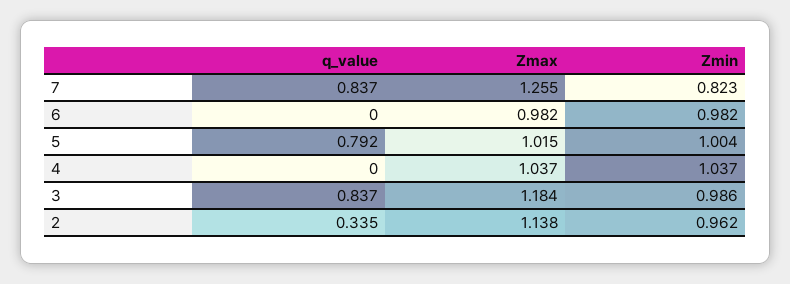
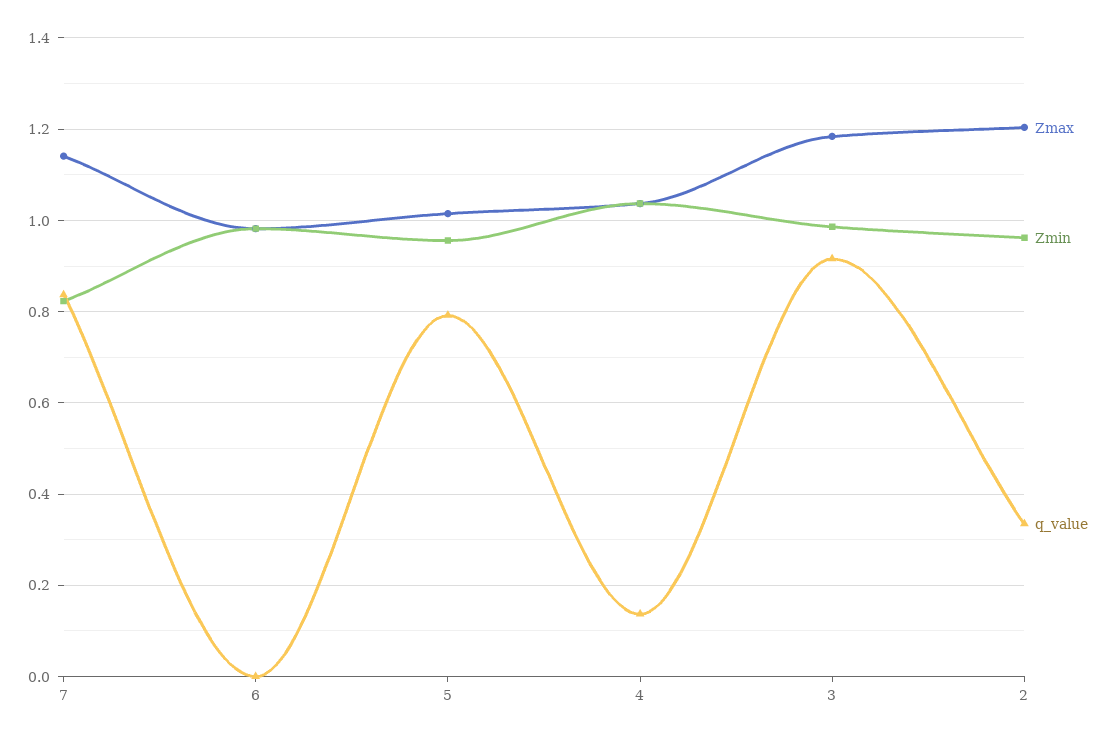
  {
    "q_value": {
      "7": 0.837,
      "6": 0,
      "5": 0.792,
-     "4": 0,
+     "4": 0.14,
-     "3": 0.837,
+     "3": 0.92,
      "2": 0.335
    },
    "Zmax": {
-     "7": 1.255,
+     "7": 1.14,
      "6": 0.982,
      "5": 1.015,
      "4": 1.037,
      "3": 1.184,
-     "2": 1.138
+     "2": 1.2
    },
    "Zmin": {
      "7": 0.823,
      "6": 0.982,
-     "5": 1.004,
+     "5": 0.96,
      "4": 1.037,
      "3": 0.986,
      "2": 0.962
    }
  }

